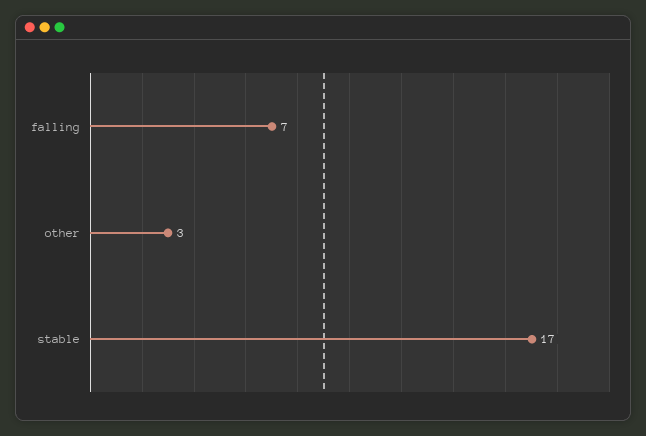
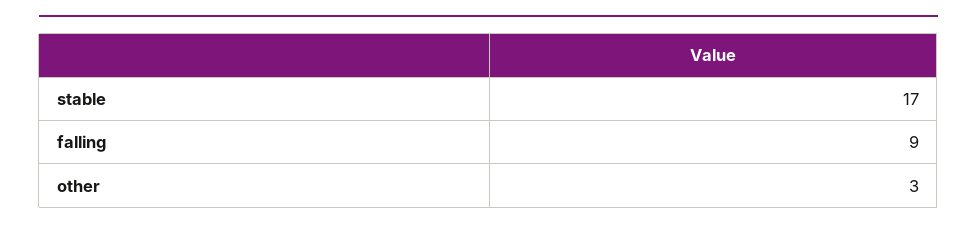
  {
-   "falling": 7,
+   "falling": 9,
    "other": 3,
    "stable": 17
  }

